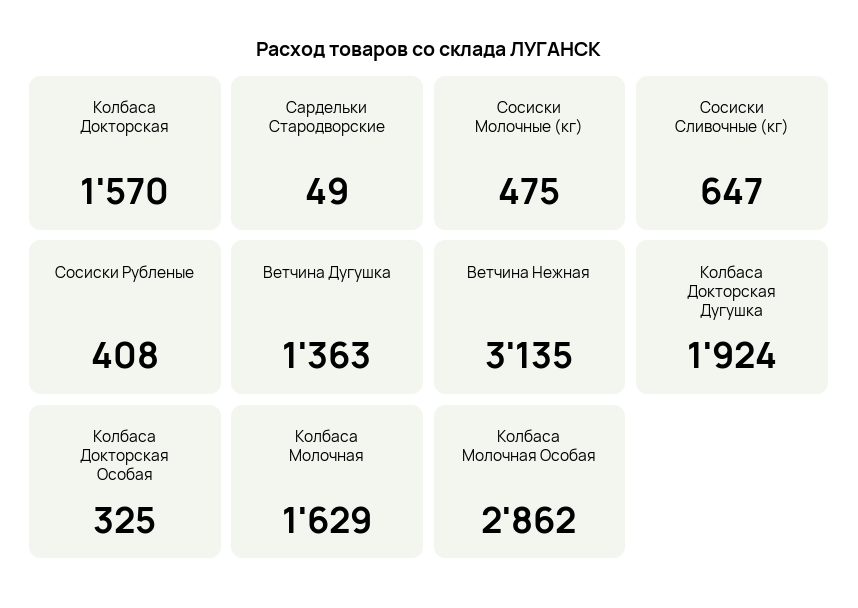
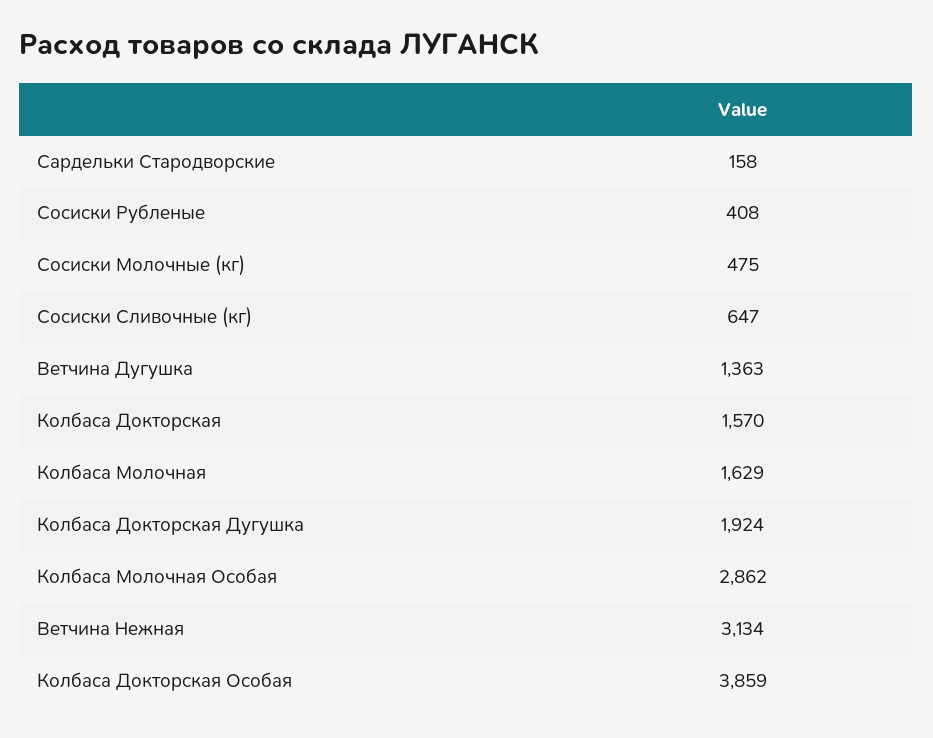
  {
    "Колбаса Докторская": 1570,
-   "Сардельки Стародворские": 49,
+   "Сардельки Стародворские": 158,
    "Сосиски Молочные (кг)": 475,
    "Сосиски Сливочные (кг)": 647,
    "Сосиски Рубленые": 408,
    "Ветчина Дугушка": 1363,
-   "Ветчина Нежная": 3135,
+   "Ветчина Нежная": 3134,
    "Колбаса Докторская Дугушка": 1924,
-   "Колбаса Докторская Особая": 325,
+   "Колбаса Докторская Особая": 3859,
    "Колбаса Молочная": 1629,
    "Колбаса Молочная Особая": 2862
  }

